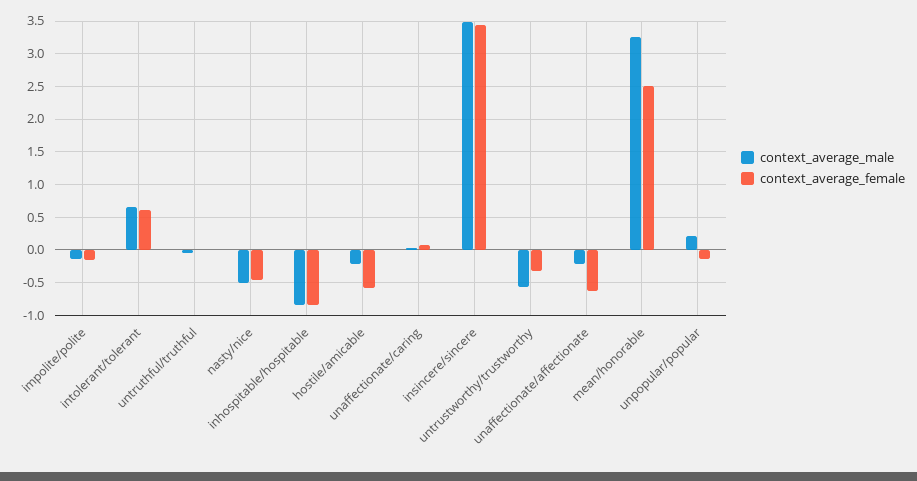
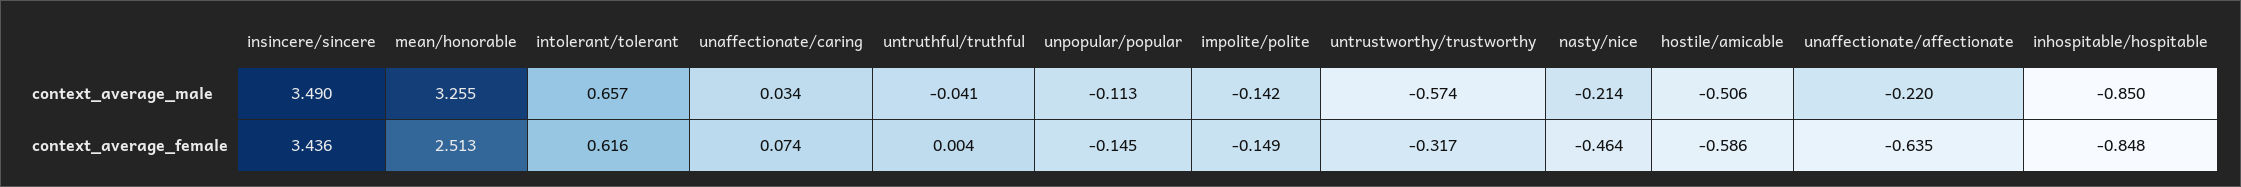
  {
    "context_average_male": {
      "impolite/polite": -0.142,
      "intolerant/tolerant": 0.657,
      "untruthful/truthful": -0.041,
-     "nasty/nice": -0.5,
+     "nasty/nice": -0.214,
      "inhospitable/hospitable": -0.85,
-     "hostile/amicable": -0.2,
+     "hostile/amicable": -0.506,
      "unaffectionate/caring": 0.034,
      "insincere/sincere": 3.49,
      "untrustworthy/trustworthy": -0.574,
      "unaffectionate/affectionate": -0.22,
      "mean/honorable": 3.255,
-     "unpopular/popular": 0.2
+     "unpopular/popular": -0.113
    },
    "context_average_female": {
      "impolite/polite": -0.149,
      "intolerant/tolerant": 0.616,
      "untruthful/truthful": 0.004,
      "nasty/nice": -0.464,
      "inhospitable/hospitable": -0.848,
      "hostile/amicable": -0.586,
      "unaffectionate/caring": 0.074,
      "insincere/sincere": 3.436,
      "untrustworthy/trustworthy": -0.317,
      "unaffectionate/affectionate": -0.635,
      "mean/honorable": 2.513,
      "unpopular/popular": -0.145
    }
  }

